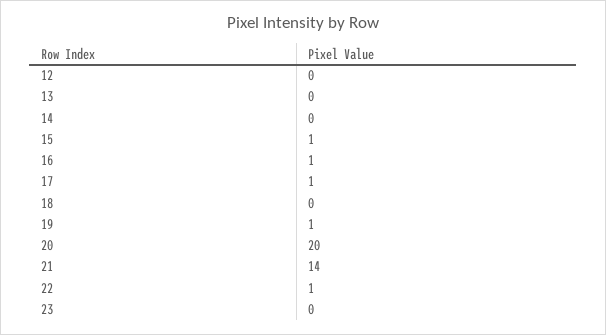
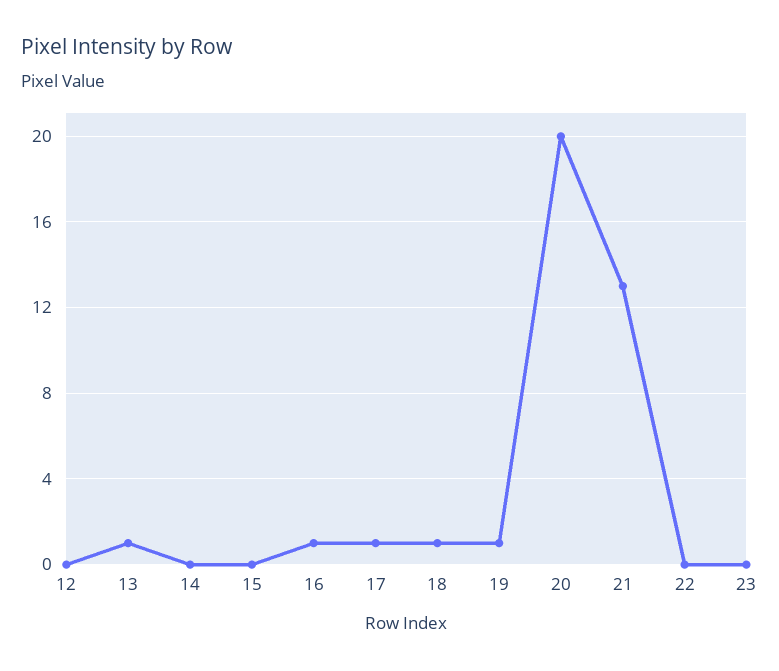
  {
    "12": 0,
-   "13": 0,
+   "13": 1,
    "14": 0,
-   "15": 1,
+   "15": 0,
    "16": 1,
    "17": 1,
-   "18": 0,
+   "18": 1,
    "19": 1,
    "20": 20,
-   "21": 14,
+   "21": 13,
-   "22": 1,
+   "22": 0,
    "23": 0
  }

